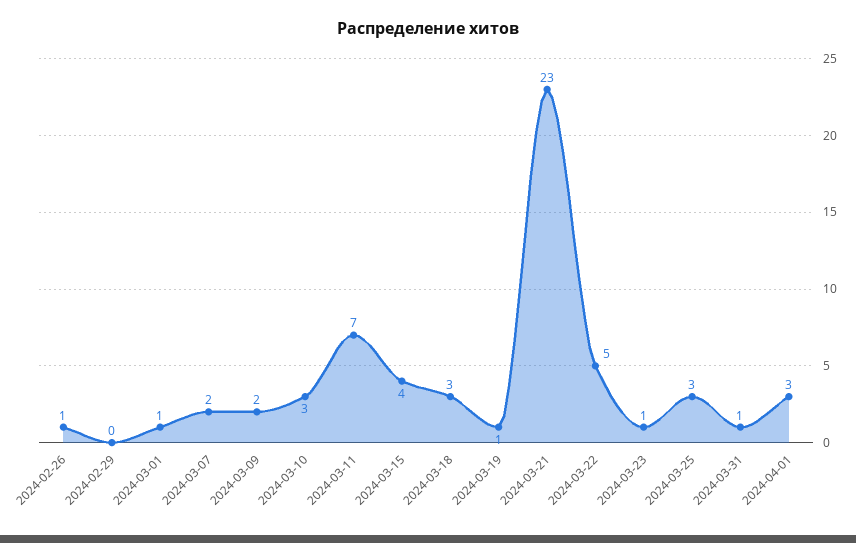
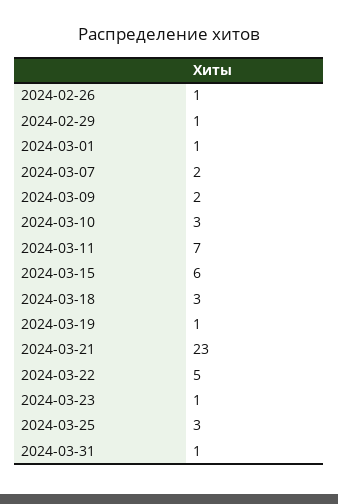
  {
    "2024-02-26": 1,
-   "2024-02-29": 0,
+   "2024-02-29": 1,
    "2024-03-01": 1,
    "2024-03-07": 2,
    "2024-03-09": 2,
    "2024-03-10": 3,
    "2024-03-11": 7,
-   "2024-03-15": 4,
+   "2024-03-15": 6,
    "2024-03-18": 3,
    "2024-03-19": 1,
    "2024-03-21": 23,
    "2024-03-22": 5,
    "2024-03-23": 1,
    "2024-03-25": 3,
-   "2024-03-31": 1,
+   "2024-03-31": 1
-   "2024-04-01": 3
  }

